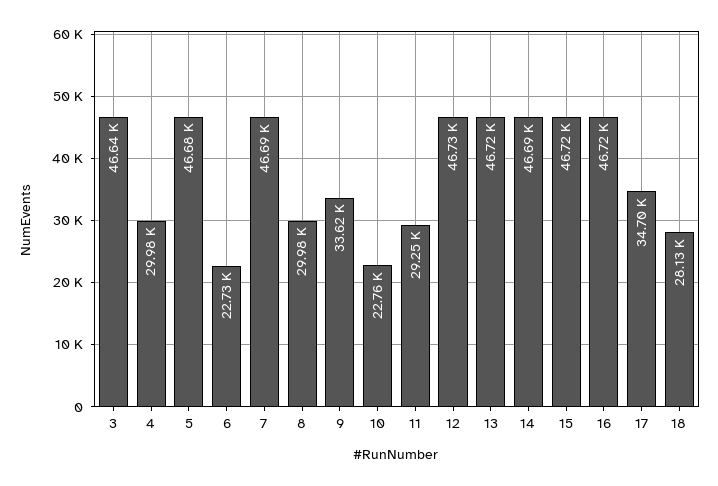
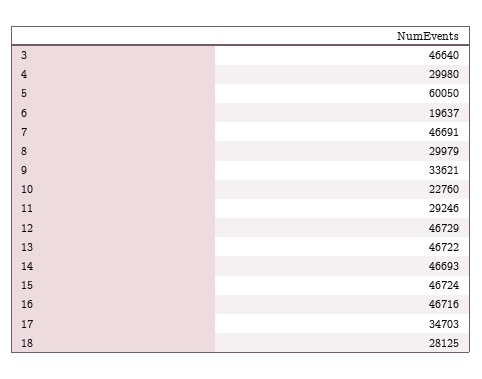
  {
    "3": 46640,
    "4": 29980,
-   "5": 46680,
+   "5": 60050,
-   "6": 22730,
+   "6": 19637,
    "7": 46691,
    "8": 29979,
    "9": 33621,
    "10": 22760,
    "11": 29246,
    "12": 46729,
    "13": 46722,
    "14": 46693,
    "15": 46724,
    "16": 46716,
    "17": 34703,
    "18": 28125
  }

